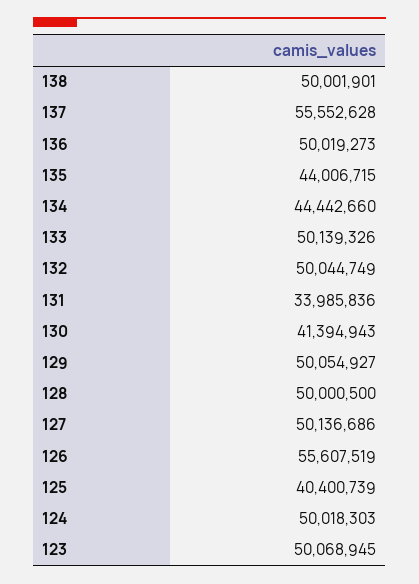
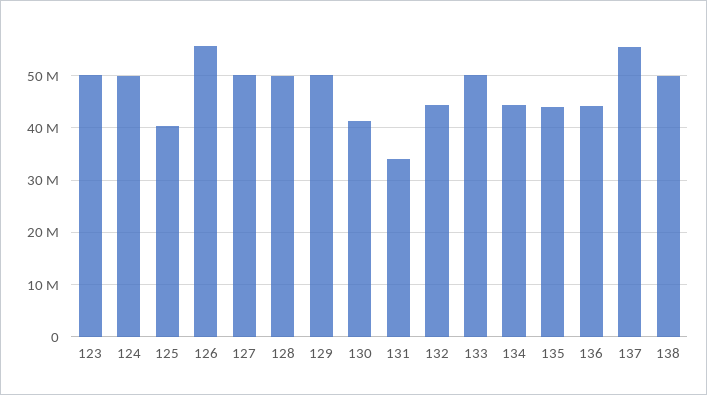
  {
    "138": 50001901,
    "137": 55552628,
-   "136": 50019273,
+   "136": 44000000,
    "135": 44006715,
    "134": 44442660,
    "133": 50139326,
-   "132": 50044749,
+   "132": 44000000,
    "131": 33985836,
    "130": 41394943,
    "129": 50054927,
    "128": 50000500,
    "127": 50136686,
    "126": 55607519,
    "125": 40400739,
    "124": 50018303,
    "123": 50068945
  }

